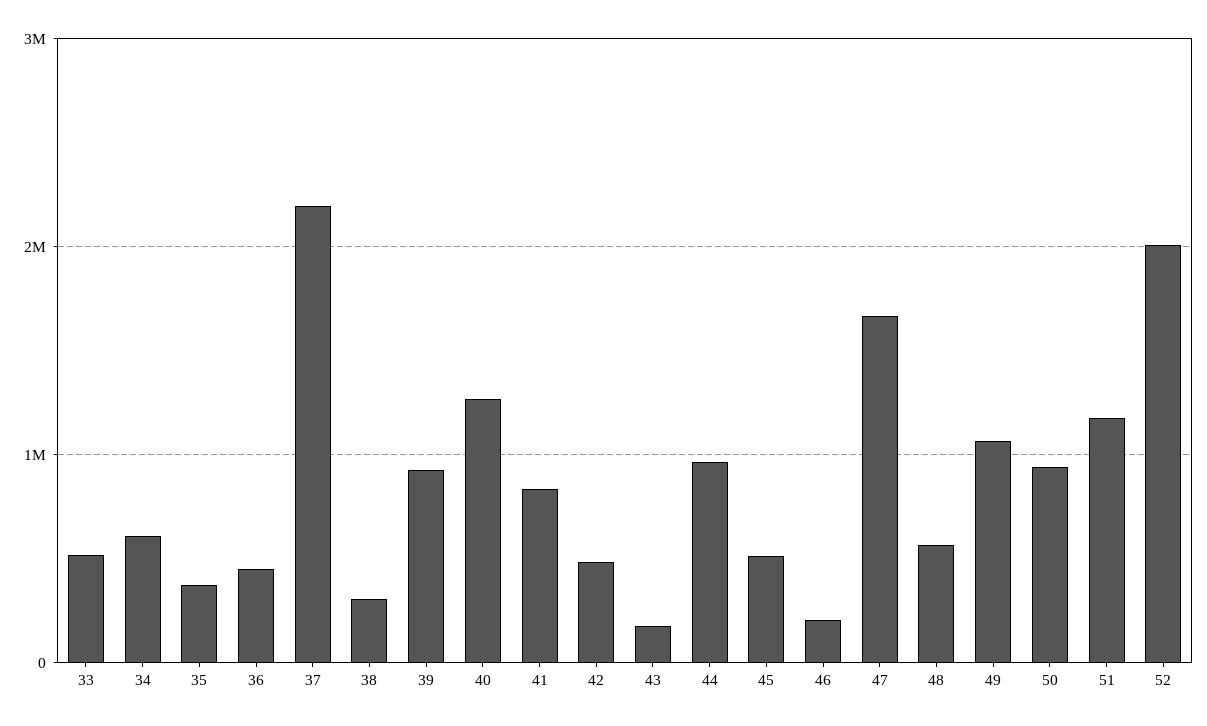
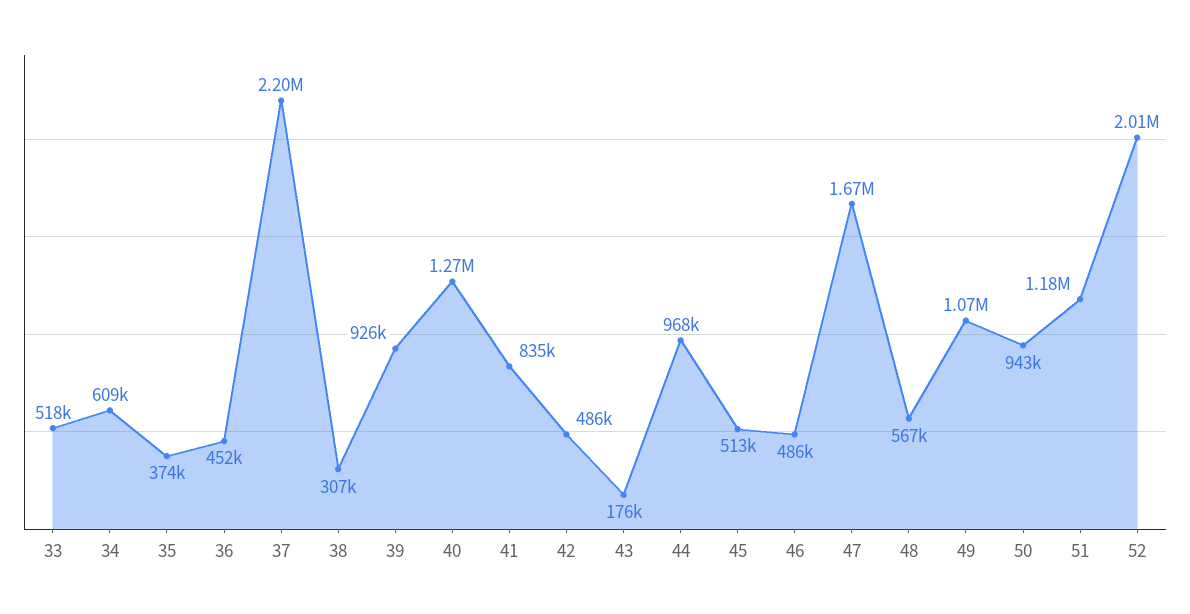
  {
    "33": 518000,
    "34": 609000,
    "35": 374000,
    "36": 452000,
    "37": 2200000,
    "38": 307000,
    "39": 926000,
    "40": 1270000,
    "41": 835000,
    "42": 486000,
    "43": 176000,
    "44": 968000,
    "45": 513000,
-   "46": 200000,
+   "46": 486000,
    "47": 1670000,
    "48": 567000,
    "49": 1070000,
    "50": 943000,
    "51": 1180000,
    "52": 2010000
  }

